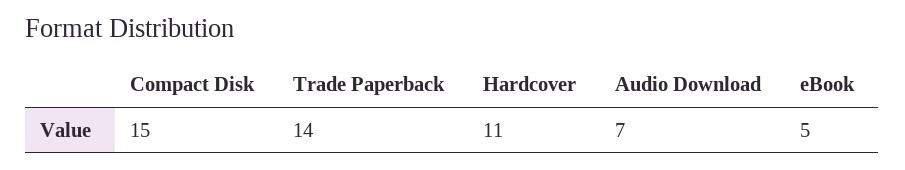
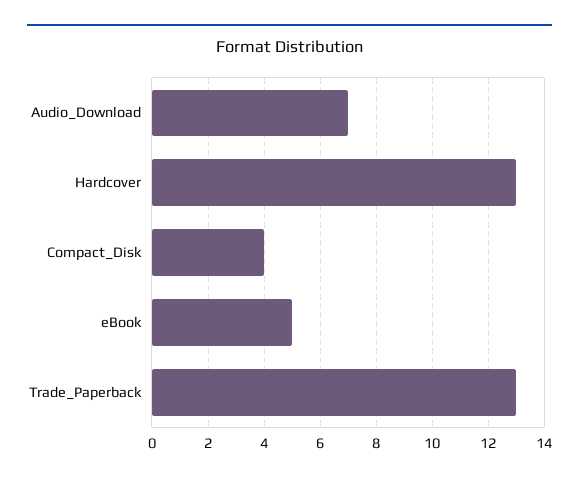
  {
-   "Compact Disk": 15,
+   "Compact Disk": 4,
-   "Trade Paperback": 14,
+   "Trade Paperback": 13,
-   "Hardcover": 11,
+   "Hardcover": 13,
    "Audio Download": 7,
    "eBook": 5
  }

